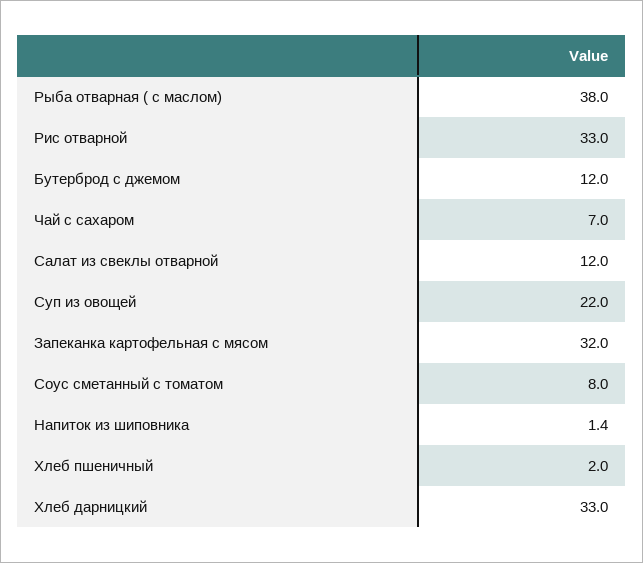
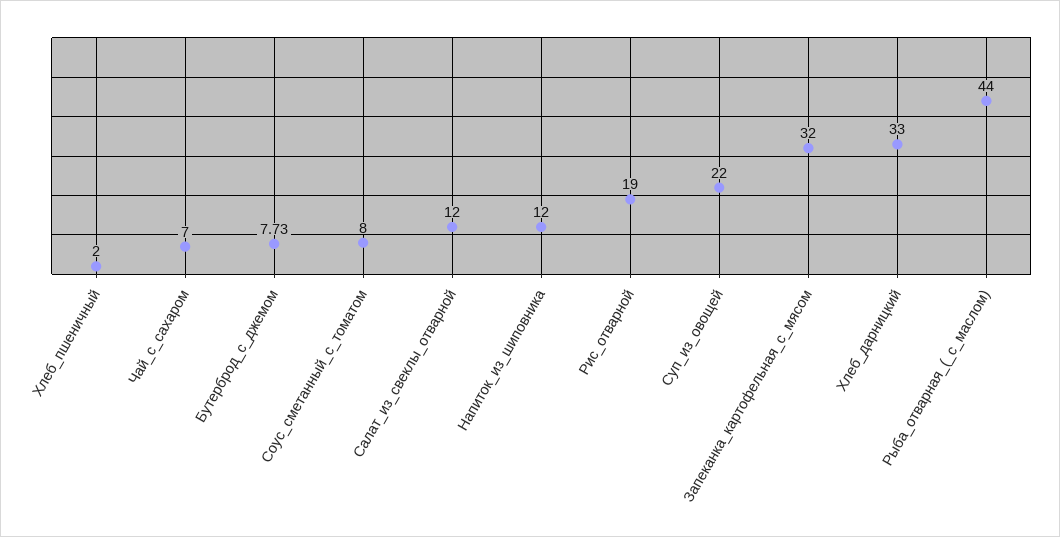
  {
-   "Рыба отварная ( с маслом)": 38,
+   "Рыба отварная ( с маслом)": 44,
-   "Рис отварной": 33,
+   "Рис отварной": 19,
-   "Бутерброд с джемом": 12,
+   "Бутерброд с джемом": 7.73,
    "Чай с сахаром": 7,
    "Салат из свеклы отварной": 12,
    "Суп из овощей": 22,
    "Запеканка картофельная с мясом": 32,
    "Соус сметанный с томатом": 8,
-   "Напиток из шиповника": 1.4,
+   "Напиток из шиповника": 12,
    "Хлеб пшеничный": 2,
    "Хлеб дарницкий": 33
  }

